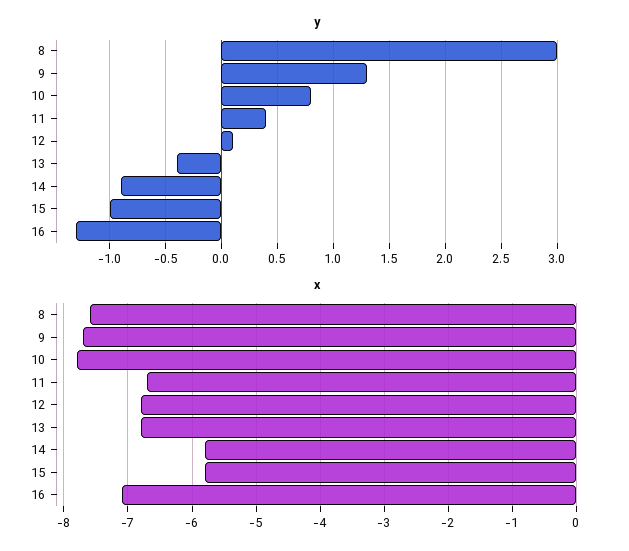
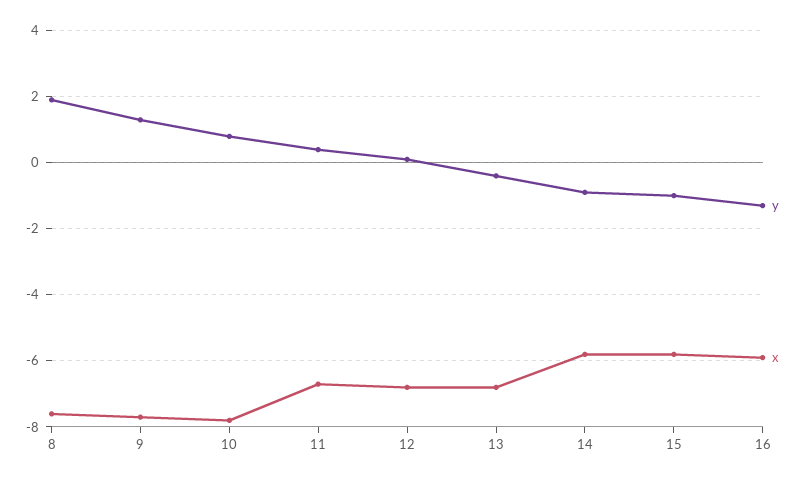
  {
    "y": {
-     "8": 3,
+     "8": 2,
      "9": 1.3,
      "10": 0.8,
      "11": 0.4,
      "12": 0.1,
      "13": -0.4,
      "14": -0.9,
      "15": -1,
      "16": -1.3
    },
    "x": {
      "8": -7.6,
      "9": -7.7,
      "10": -7.8,
      "11": -6.7,
      "12": -6.8,
      "13": -6.8,
      "14": -5.8,
      "15": -5.8,
-     "16": -7.1
+     "16": -6
    }
  }

